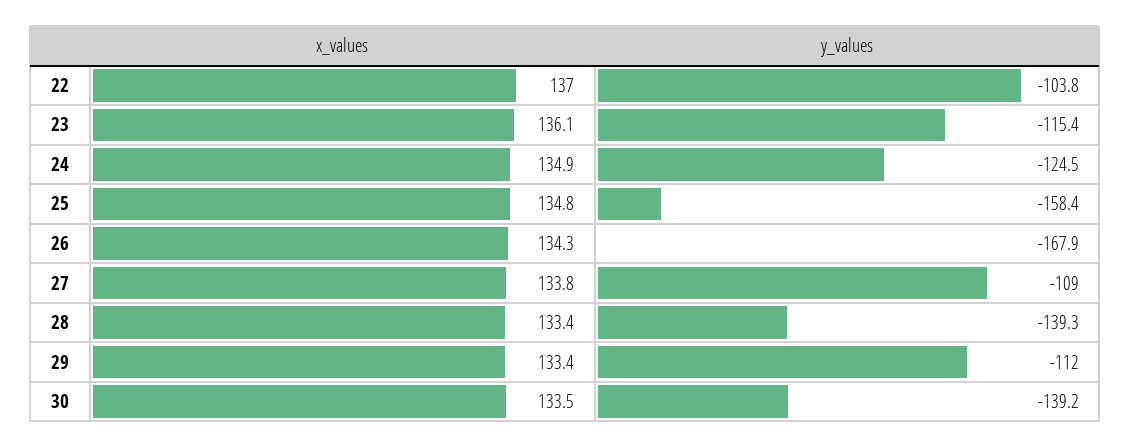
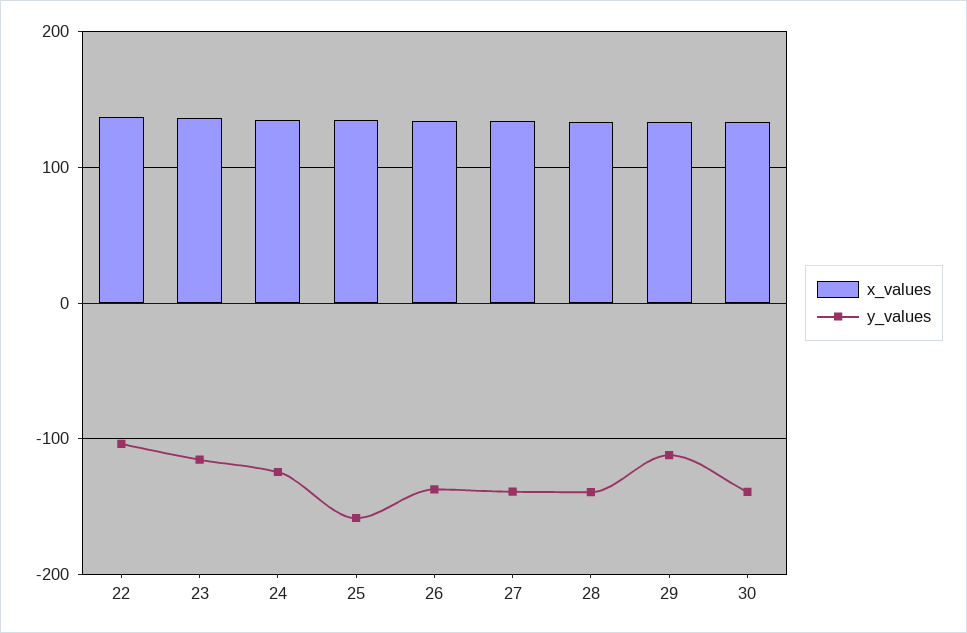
  {
    "x_values": {
      "22": 137,
      "23": 136.1,
      "24": 134.9,
      "25": 134.8,
      "26": 134.3,
      "27": 133.8,
      "28": 133.4,
      "29": 133.4,
      "30": 133.5
    },
    "y_values": {
      "22": -103.8,
      "23": -115.4,
      "24": -124.5,
      "25": -158.4,
-     "26": -167.9,
+     "26": -140,
-     "27": -109,
+     "27": -140,
      "28": -139.3,
      "29": -112,
      "30": -139.2
    }
  }

